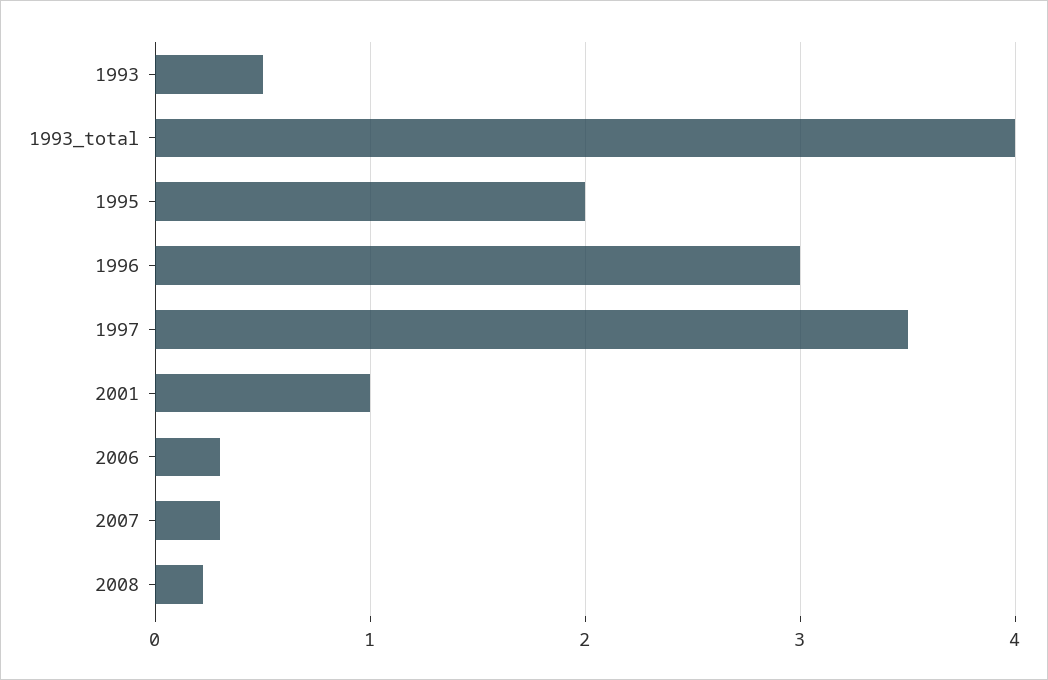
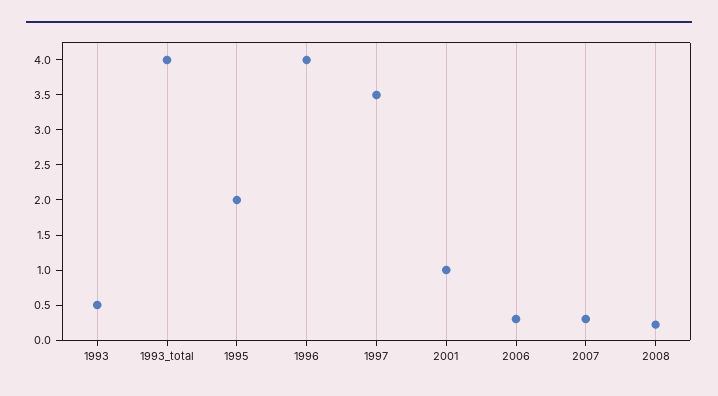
  {
    "1993": 0.5,
    "1993_total": 4,
    "1995": 2,
-   "1996": 3,
+   "1996": 4,
    "1997": 3.5,
    "2001": 1,
    "2006": 0.3,
    "2007": 0.3,
    "2008": 0.2
  }

